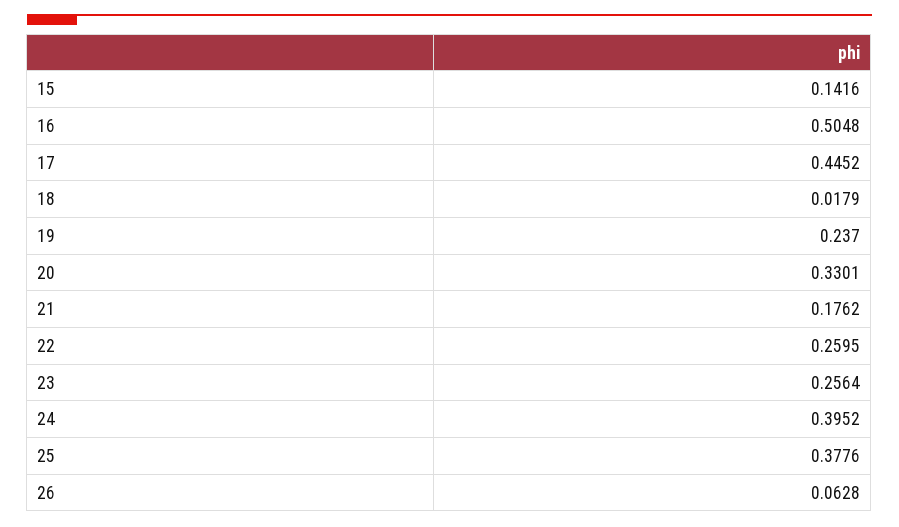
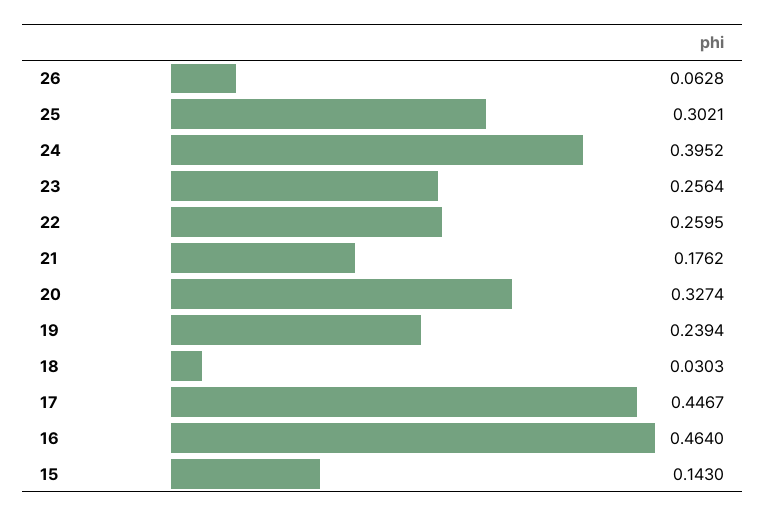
  {
-   "15": 0.1416,
+   "15": 0.143,
-   "16": 0.5048,
+   "16": 0.464,
-   "17": 0.4452,
+   "17": 0.4467,
-   "18": 0.0179,
+   "18": 0.0303,
-   "19": 0.237,
+   "19": 0.2394,
-   "20": 0.3301,
+   "20": 0.3274,
    "21": 0.1762,
    "22": 0.2595,
    "23": 0.2564,
    "24": 0.3952,
-   "25": 0.3776,
+   "25": 0.3021,
    "26": 0.0628
  }

